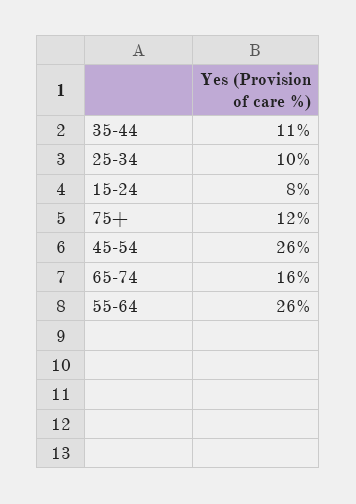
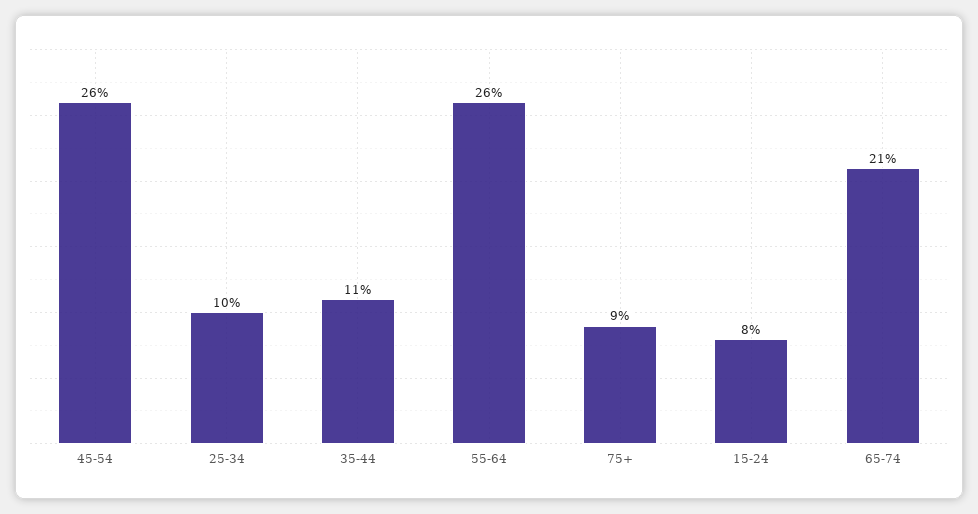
  {
    "35-44": 11,
    "25-34": 10,
    "15-24": 8,
-   "75+": 12,
+   "75+": 9,
    "45-54": 26,
-   "65-74": 16,
+   "65-74": 21,
    "55-64": 26
  }

